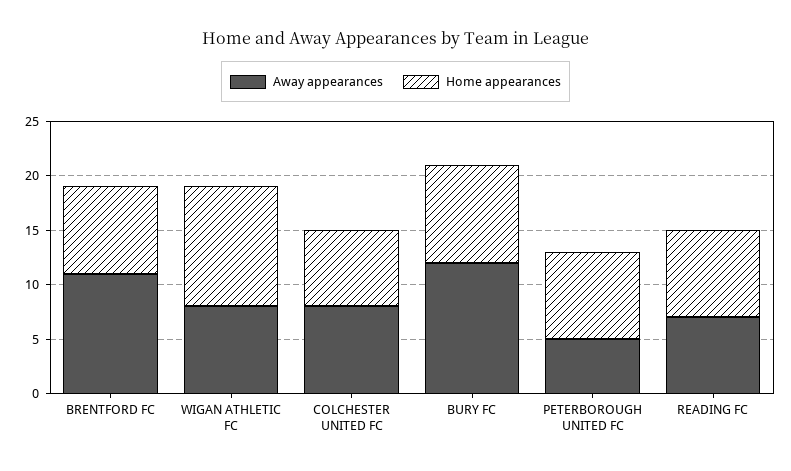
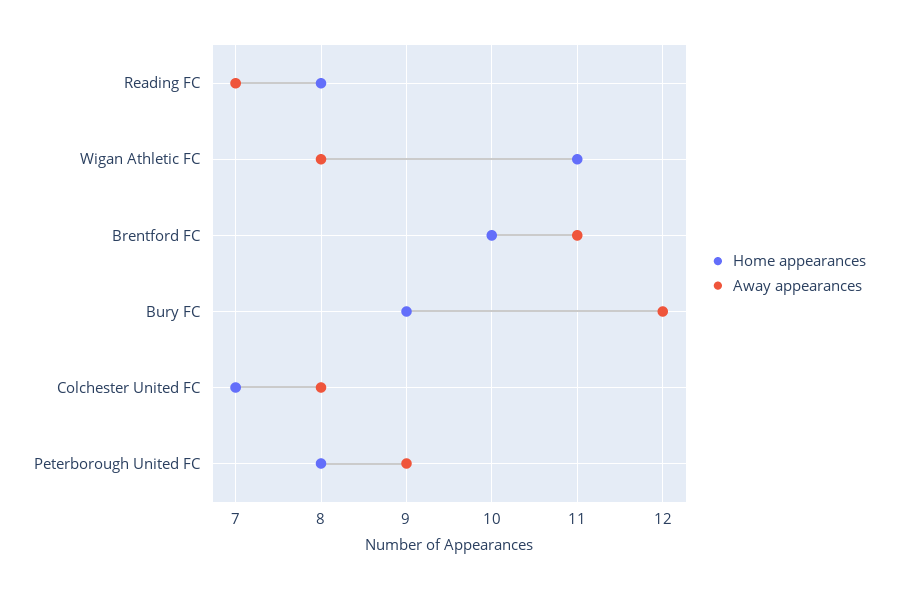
  {
    "Away appearances": {
      "BRENTFORD FC": 11,
      "WIGAN ATHLETIC FC": 8,
      "COLCHESTER UNITED FC": 8,
      "BURY FC": 12,
-     "PETERBOROUGH UNITED FC": 5,
+     "PETERBOROUGH UNITED FC": 9,
      "READING FC": 7
    },
    "Home appearances": {
-     "BRENTFORD FC": 8,
+     "BRENTFORD FC": 10,
      "WIGAN ATHLETIC FC": 11,
      "COLCHESTER UNITED FC": 7,
      "BURY FC": 9,
      "PETERBOROUGH UNITED FC": 8,
      "READING FC": 8
    }
  }

